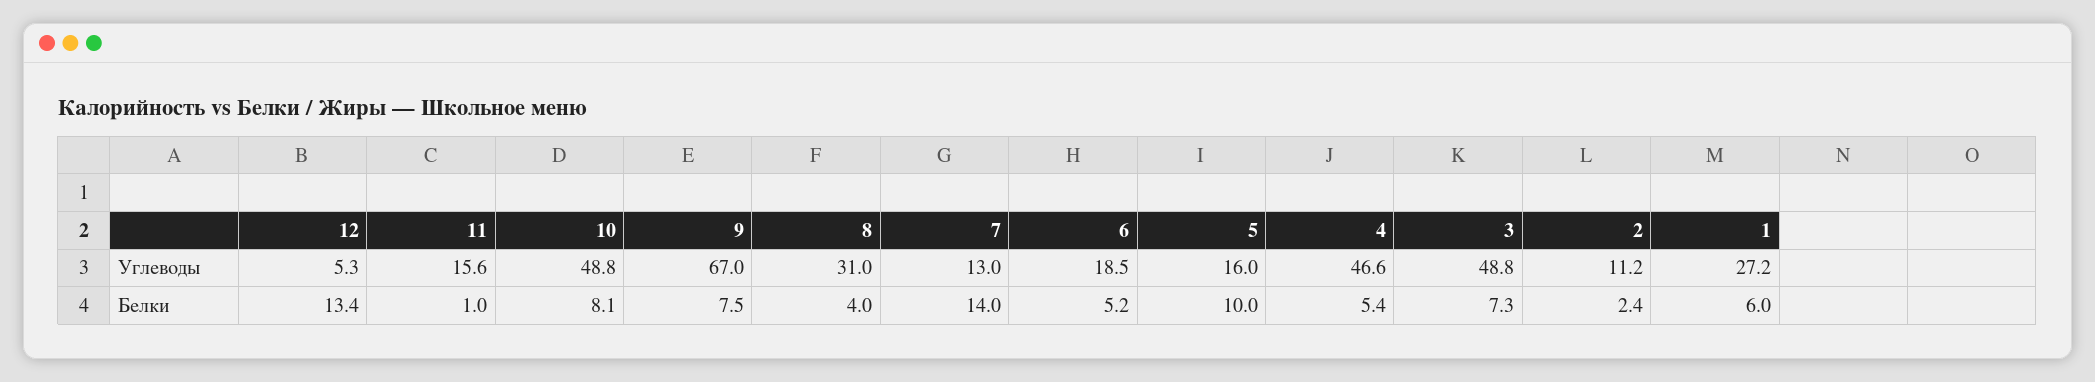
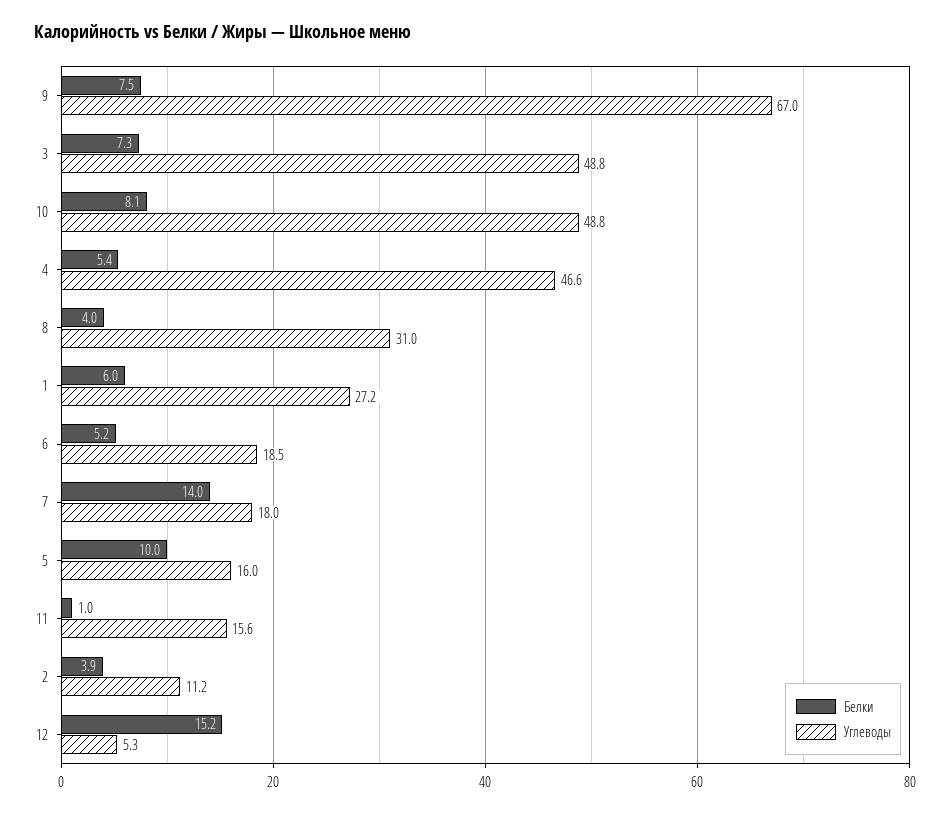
  {
    "Углеводы": {
      "12": 5.3,
      "11": 15.6,
      "10": 48.8,
      "9": 67,
      "8": 31,
-     "7": 13,
+     "7": 18,
      "6": 18.5,
      "5": 16,
      "4": 46.6,
      "3": 48.8,
      "2": 11.2,
      "1": 27.2
    },
    "Белки": {
-     "12": 13.4,
+     "12": 15.2,
      "11": 1,
      "10": 8.1,
      "9": 7.5,
      "8": 4,
      "7": 14,
      "6": 5.2,
      "5": 10,
      "4": 5.4,
      "3": 7.3,
-     "2": 2.4,
+     "2": 3.9,
      "1": 6
    }
  }

